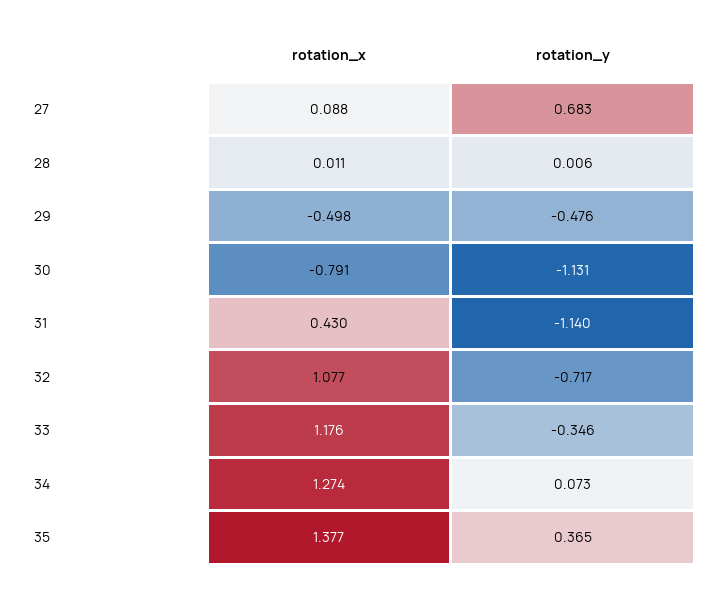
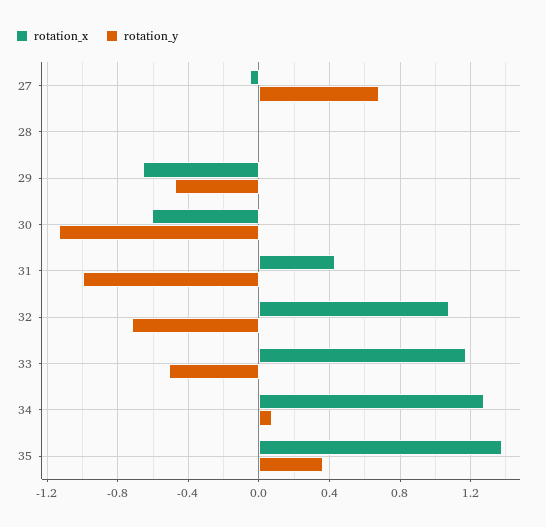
  {
    "rotation_x": {
-     "27": 0.088,
+     "27": -0.05,
      "28": 0.011,
-     "29": -0.498,
+     "29": -0.65,
-     "30": -0.791,
+     "30": -0.6,
      "31": 0.43,
      "32": 1.077,
      "33": 1.176,
      "34": 1.274,
      "35": 1.377
    },
    "rotation_y": {
      "27": 0.683,
      "28": 0.006,
      "29": -0.476,
      "30": -1.131,
-     "31": -1.14,
+     "31": -1,
      "32": -0.717,
-     "33": -0.346,
+     "33": -0.5,
      "34": 0.073,
      "35": 0.365
    }
  }

